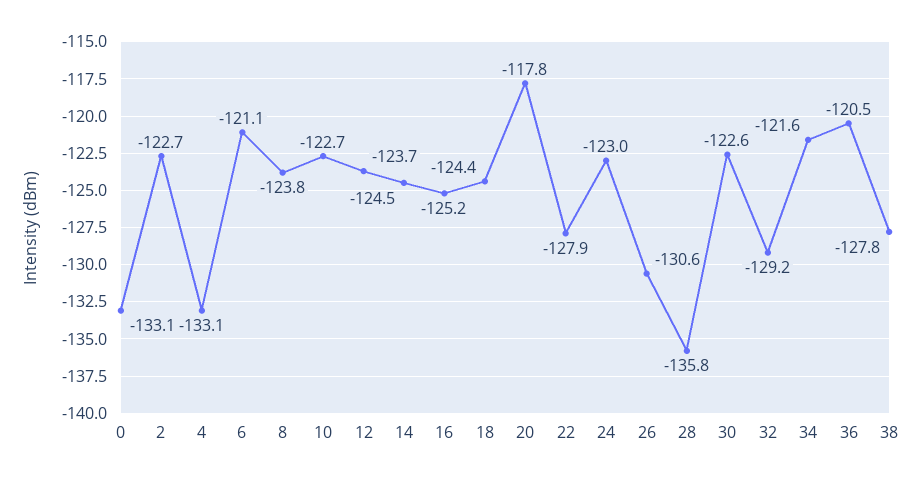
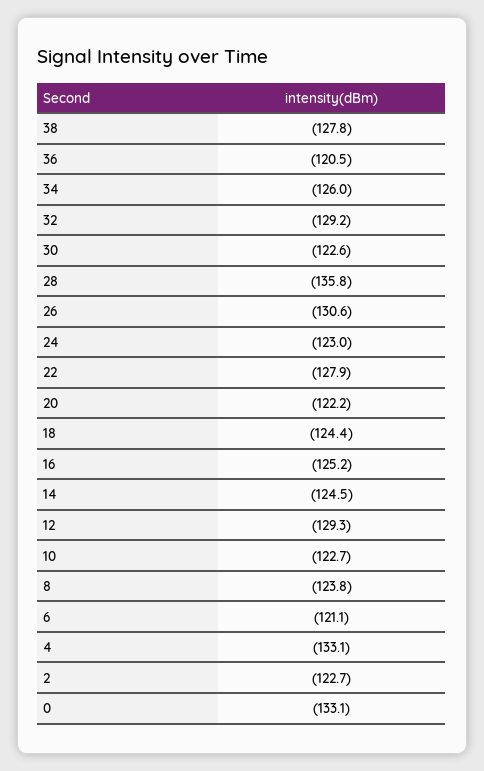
  {
    "0": -133.1,
    "2": -122.7,
    "4": -133.1,
    "6": -121.1,
    "8": -123.8,
    "10": -122.7,
-   "12": -123.7,
+   "12": -129.3,
    "14": -124.5,
    "16": -125.2,
    "18": -124.4,
-   "20": -117.8,
+   "20": -122.2,
    "22": -127.9,
    "24": -123,
    "26": -130.6,
    "28": -135.8,
    "30": -122.6,
    "32": -129.2,
-   "34": -121.6,
+   "34": -126,
    "36": -120.5,
    "38": -127.8
  }

